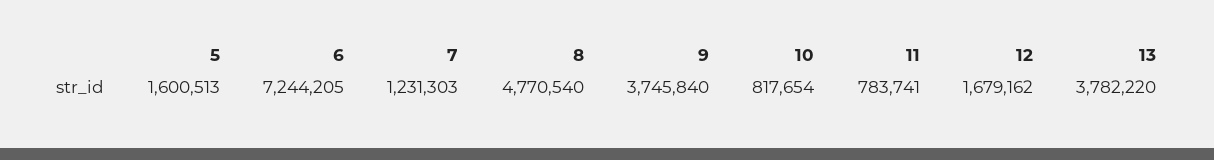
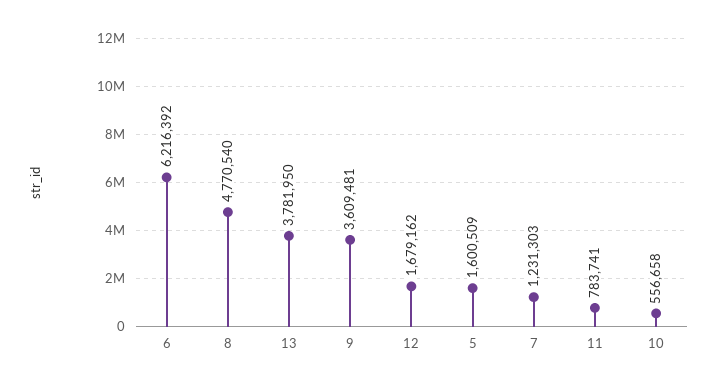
  {
-   "5": 1600513,
+   "5": 1600509,
-   "6": 7244205,
+   "6": 6216392,
    "7": 1231303,
    "8": 4770540,
-   "9": 3745840,
+   "9": 3609481,
-   "10": 817654,
+   "10": 556658,
    "11": 783741,
    "12": 1679162,
-   "13": 3782220
+   "13": 3781950
  }

